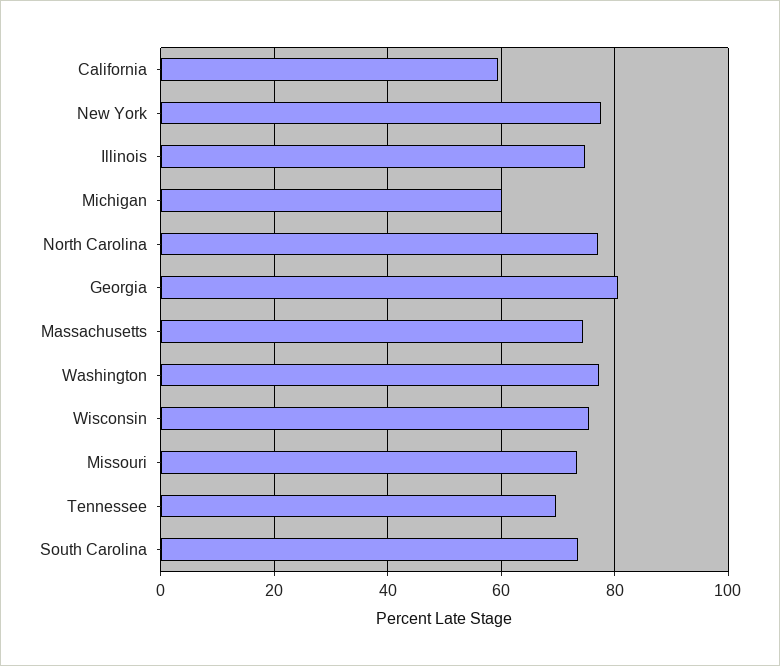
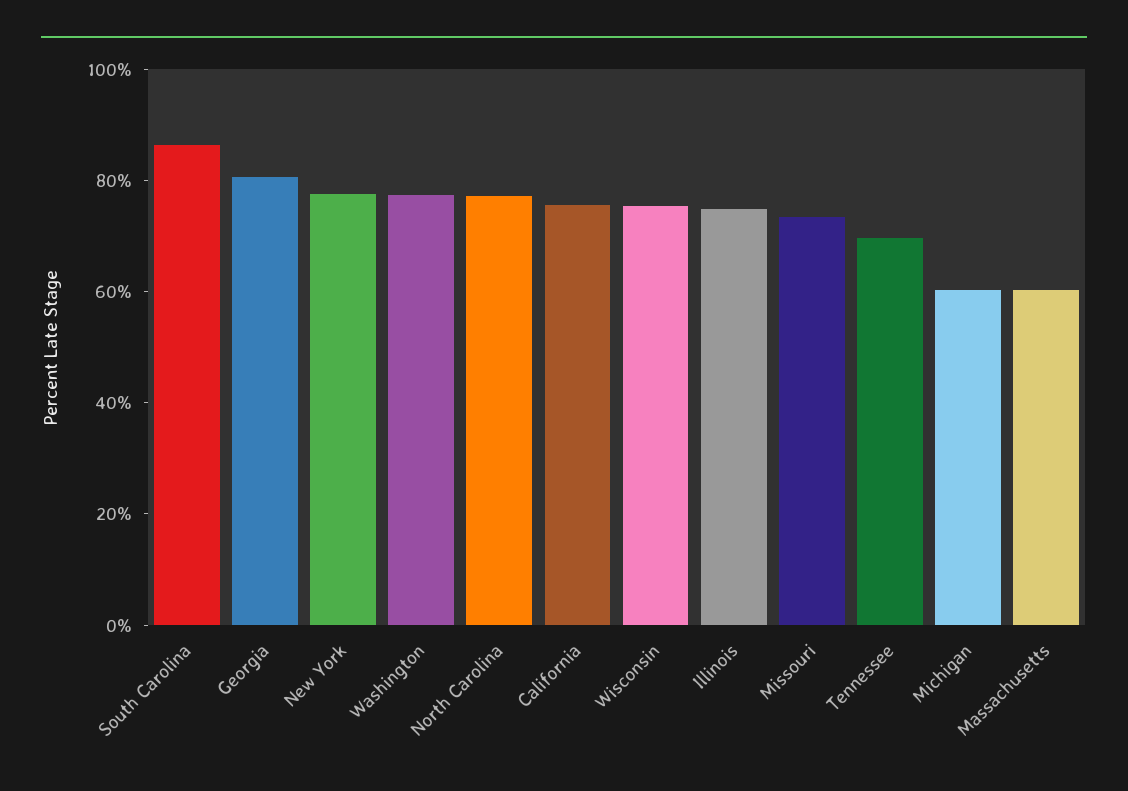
  {
-   "California": 60,
+   "California": 75,
    "New York": 78,
    "Illinois": 74,
    "Michigan": 60,
    "North Carolina": 78,
    "Georgia": 80,
-   "Massachusetts": 74,
+   "Massachusetts": 60,
    "Washington": 78,
    "Wisconsin": 76,
    "Missouri": 74,
    "Tennessee": 70,
-   "South Carolina": 74
+   "South Carolina": 85
  }

